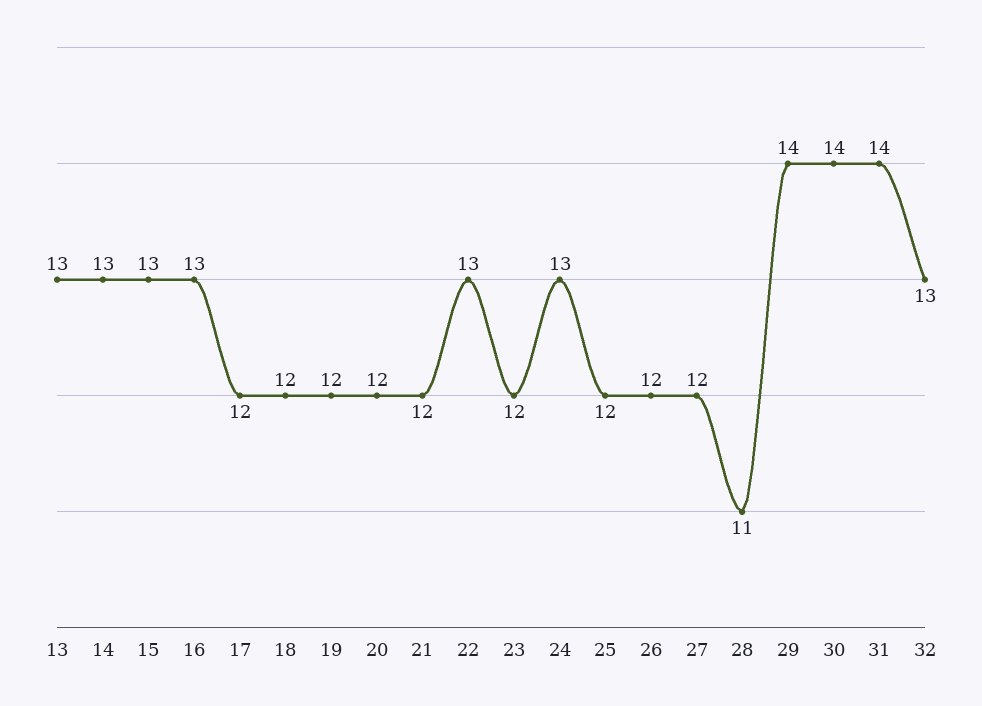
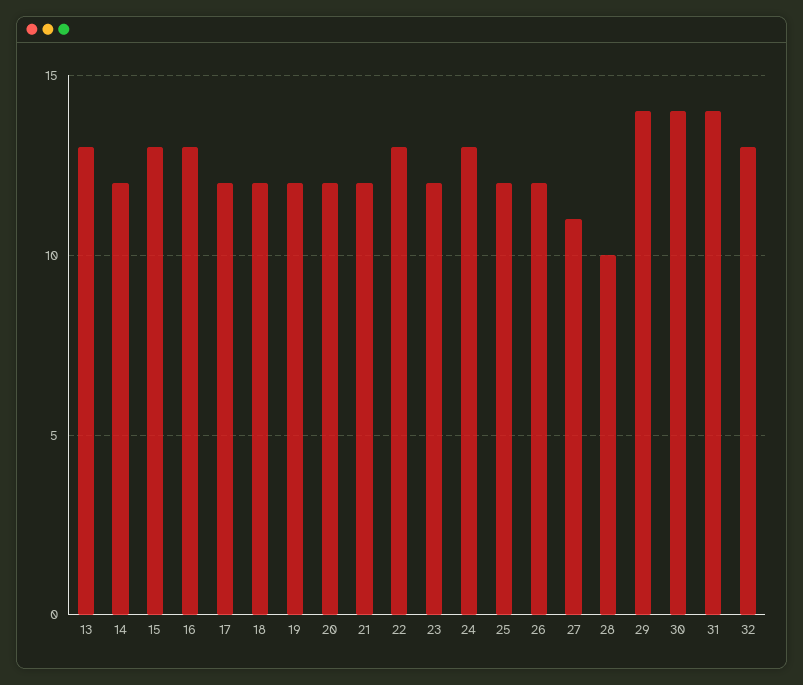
  {
    "13": 13,
-   "14": 13,
+   "14": 12,
    "15": 13,
    "16": 13,
    "17": 12,
    "18": 12,
    "19": 12,
    "20": 12,
    "21": 12,
    "22": 13,
    "23": 12,
    "24": 13,
    "25": 12,
    "26": 12,
-   "27": 12,
+   "27": 11,
-   "28": 11,
+   "28": 10,
    "29": 14,
    "30": 14,
    "31": 14,
    "32": 13
  }

